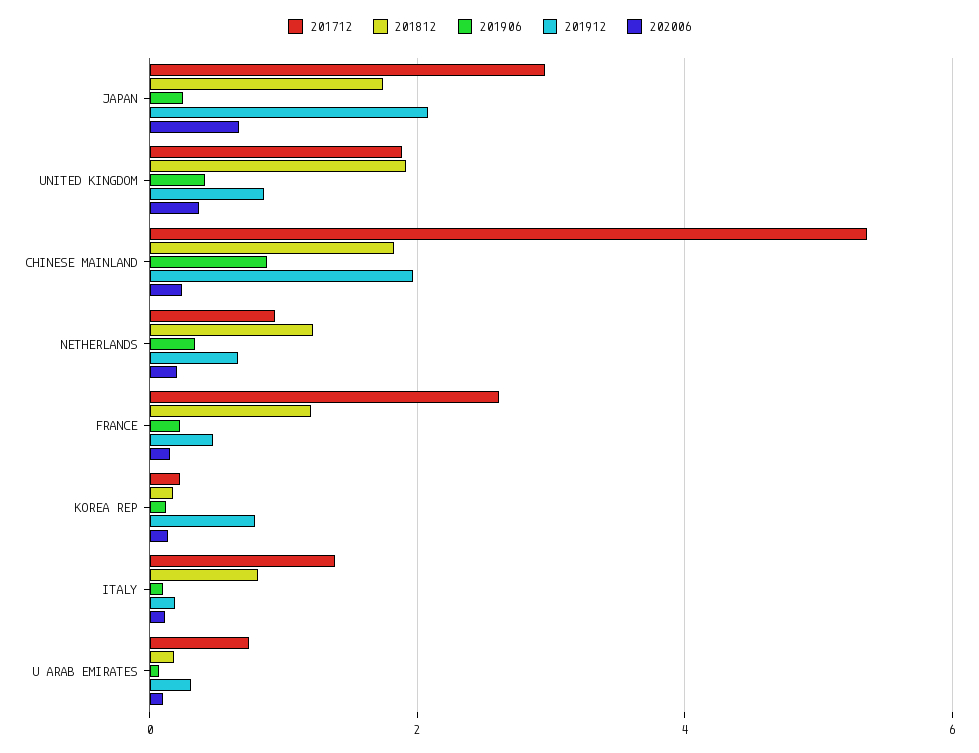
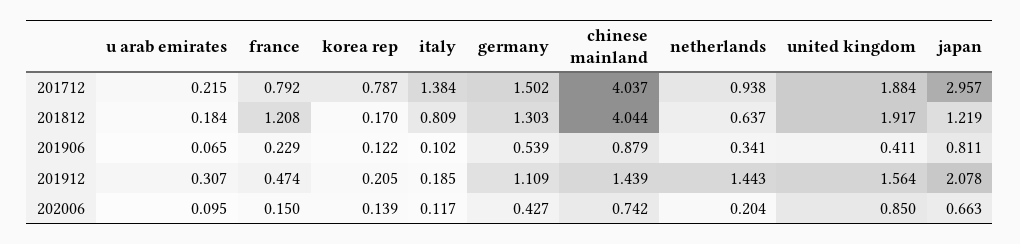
  {
    "201712": {
      "JAPAN": 2.957,
      "UNITED KINGDOM": 1.884,
-     "CHINESE MAINLAND": 5.4,
+     "CHINESE MAINLAND": 4.037,
      "NETHERLANDS": 0.938,
-     "FRANCE": 2.6,
+     "FRANCE": 0.792,
-     "KOREA REP": 0.2,
+     "KOREA REP": 0.787,
      "ITALY": 1.384,
-     "U ARAB EMIRATES": 0.8
+     "U ARAB EMIRATES": 0.215,
+     "germany": 1.502
    },
    "201812": {
-     "JAPAN": 1.8,
+     "JAPAN": 1.219,
      "UNITED KINGDOM": 1.917,
-     "CHINESE MAINLAND": 1.8,
+     "CHINESE MAINLAND": 4.044,
-     "NETHERLANDS": 1.2,
+     "NETHERLANDS": 0.637,
      "FRANCE": 1.208,
      "KOREA REP": 0.17,
      "ITALY": 0.809,
-     "U ARAB EMIRATES": 0.184
+     "U ARAB EMIRATES": 0.184,
+     "germany": 1.303
    },
    "201906": {
-     "JAPAN": 0.2,
+     "JAPAN": 0.811,
      "UNITED KINGDOM": 0.411,
      "CHINESE MAINLAND": 0.879,
      "NETHERLANDS": 0.341,
      "FRANCE": 0.229,
      "KOREA REP": 0.122,
      "ITALY": 0.102,
-     "U ARAB EMIRATES": 0.065
+     "U ARAB EMIRATES": 0.065,
+     "germany": 0.539
    },
    "201912": {
      "JAPAN": 2.078,
-     "UNITED KINGDOM": 0.8,
+     "UNITED KINGDOM": 1.564,
-     "CHINESE MAINLAND": 2,
+     "CHINESE MAINLAND": 1.439,
-     "NETHERLANDS": 0.6,
+     "NETHERLANDS": 1.443,
      "FRANCE": 0.474,
-     "KOREA REP": 0.8,
+     "KOREA REP": 0.205,
      "ITALY": 0.185,
-     "U ARAB EMIRATES": 0.307
+     "U ARAB EMIRATES": 0.307,
+     "germany": 1.109
    },
    "202006": {
      "JAPAN": 0.663,
-     "UNITED KINGDOM": 0.4,
+     "UNITED KINGDOM": 0.85,
-     "CHINESE MAINLAND": 0.2,
+     "CHINESE MAINLAND": 0.742,
      "NETHERLANDS": 0.204,
      "FRANCE": 0.15,
      "KOREA REP": 0.139,
      "ITALY": 0.117,
-     "U ARAB EMIRATES": 0.095
+     "U ARAB EMIRATES": 0.095,
+     "germany": 0.427
    }
  }

